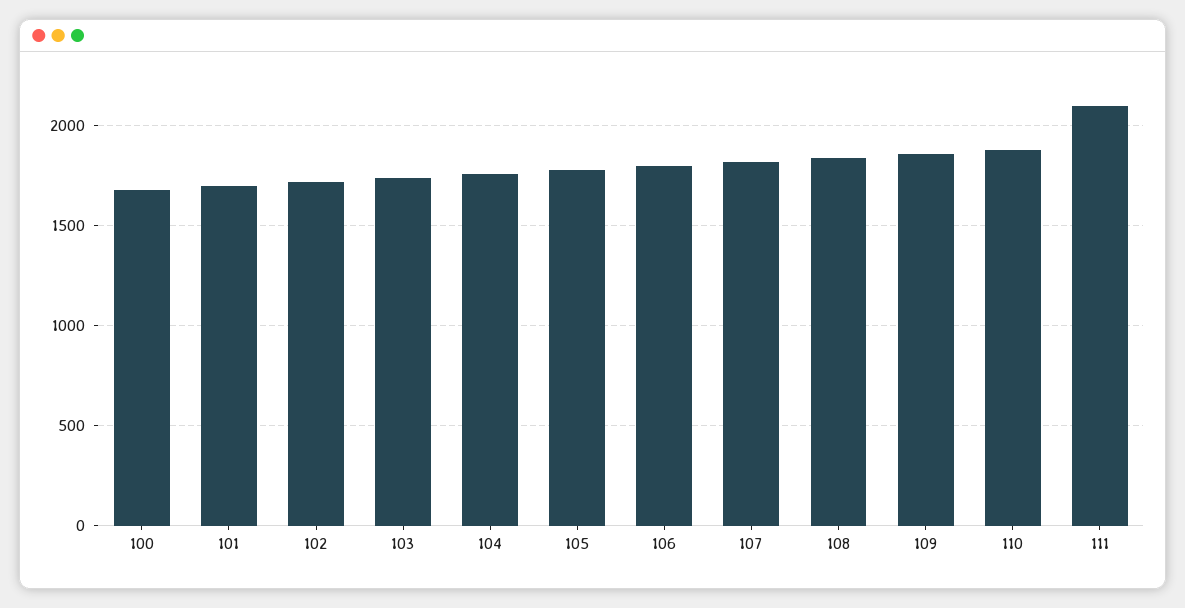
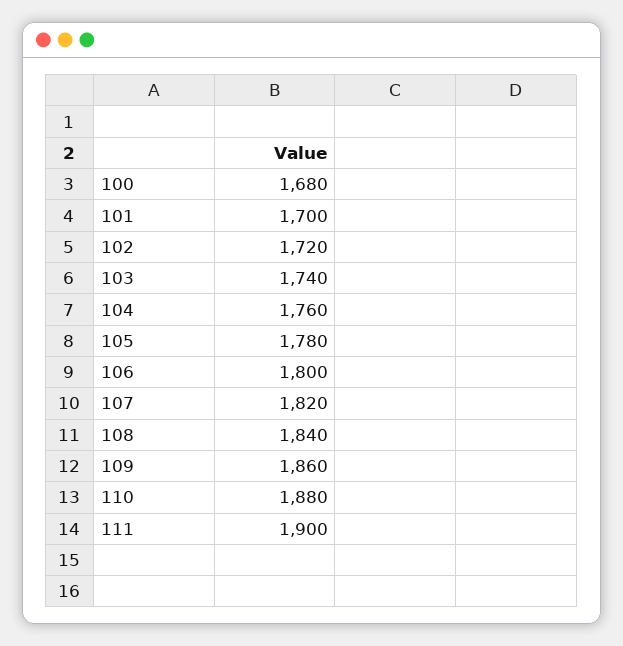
  {
    "100": 1680,
    "101": 1700,
    "102": 1720,
    "103": 1740,
    "104": 1760,
    "105": 1780,
    "106": 1800,
    "107": 1820,
    "108": 1840,
    "109": 1860,
    "110": 1880,
-   "111": 2100
+   "111": 1900
  }

